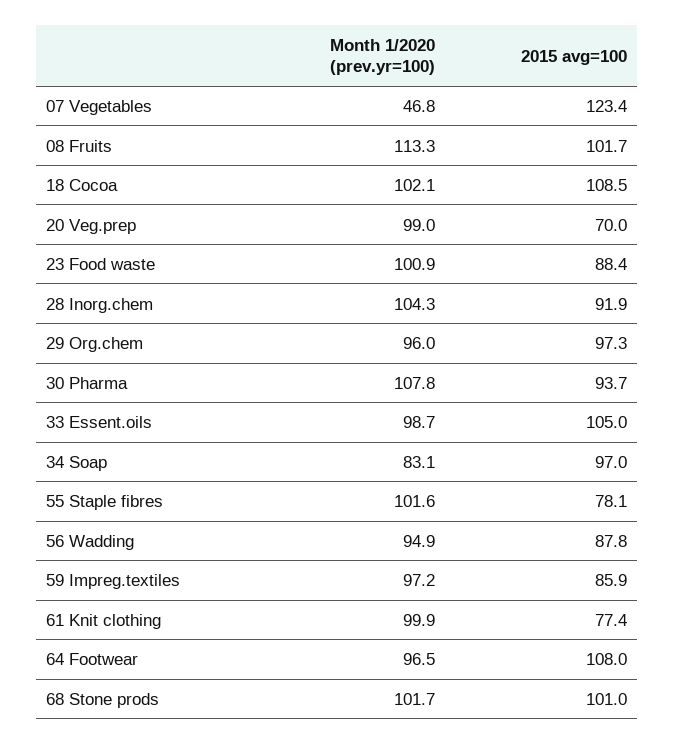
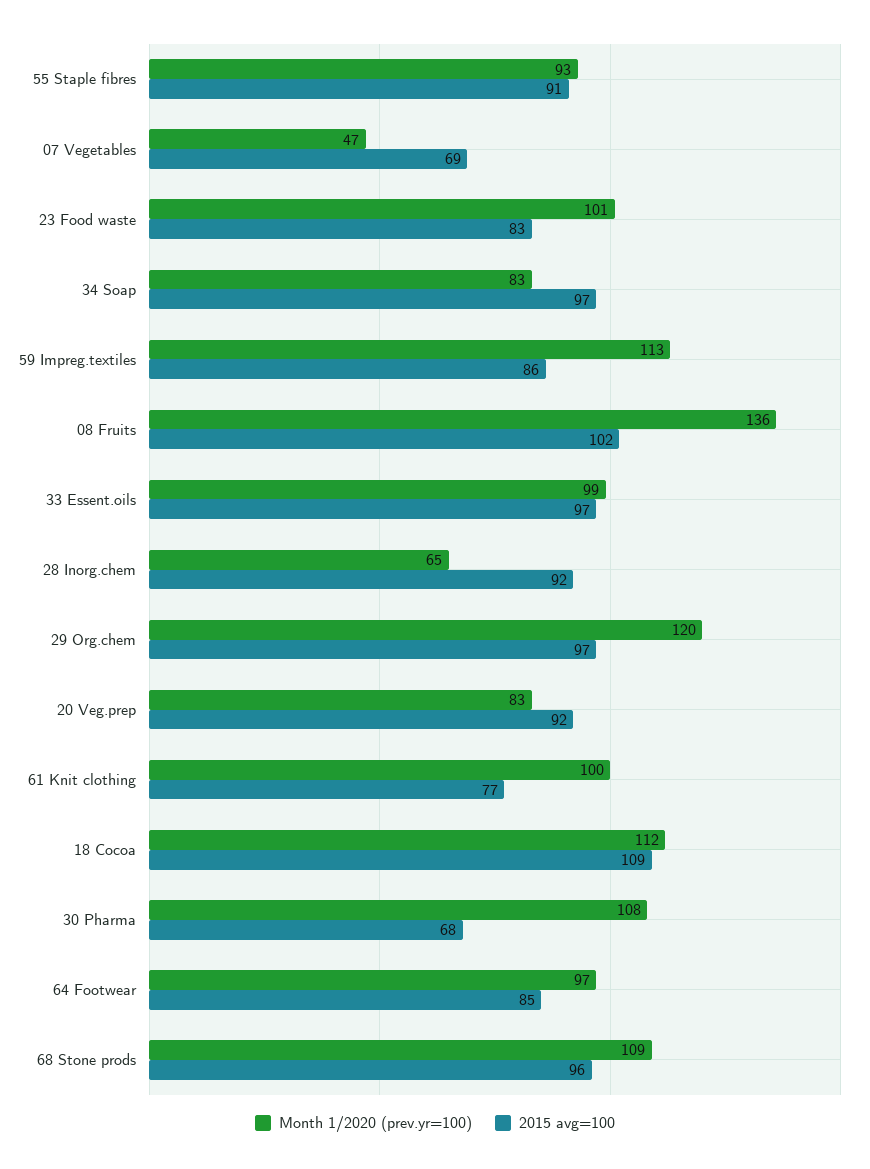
  {
    "Month 1/2020 (prev.yr=100)": {
      "07 Vegetables": 46.8,
-     "08 Fruits": 113.3,
+     "08 Fruits": 136,
-     "18 Cocoa": 102.1,
+     "18 Cocoa": 112,
-     "20 Veg.prep": 99,
+     "20 Veg.prep": 83,
      "23 Food waste": 100.9,
-     "28 Inorg.chem": 104.3,
+     "28 Inorg.chem": 65,
-     "29 Org.chem": 96,
+     "29 Org.chem": 120,
      "30 Pharma": 107.8,
      "33 Essent.oils": 98.7,
      "34 Soap": 83.1,
-     "55 Staple fibres": 101.6,
+     "55 Staple fibres": 93,
-     "56 Wadding": 94.9,
-     "59 Impreg.textiles": 97.2,
+     "59 Impreg.textiles": 113,
      "61 Knit clothing": 99.9,
      "64 Footwear": 96.5,
-     "68 Stone prods": 101.7
+     "68 Stone prods": 109
    },
    "2015 avg=100": {
-     "07 Vegetables": 123.4,
+     "07 Vegetables": 69,
      "08 Fruits": 101.7,
      "18 Cocoa": 108.5,
-     "20 Veg.prep": 70,
+     "20 Veg.prep": 92,
-     "23 Food waste": 88.4,
+     "23 Food waste": 83,
      "28 Inorg.chem": 91.9,
      "29 Org.chem": 97.3,
-     "30 Pharma": 93.7,
+     "30 Pharma": 68,
-     "33 Essent.oils": 105,
+     "33 Essent.oils": 97,
      "34 Soap": 97,
-     "55 Staple fibres": 78.1,
+     "55 Staple fibres": 91,
-     "56 Wadding": 87.8,
      "59 Impreg.textiles": 85.9,
      "61 Knit clothing": 77.4,
-     "64 Footwear": 108,
+     "64 Footwear": 85,
-     "68 Stone prods": 101
+     "68 Stone prods": 96
    }
  }

